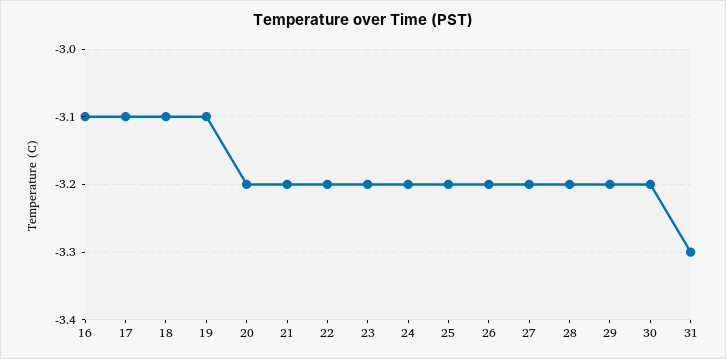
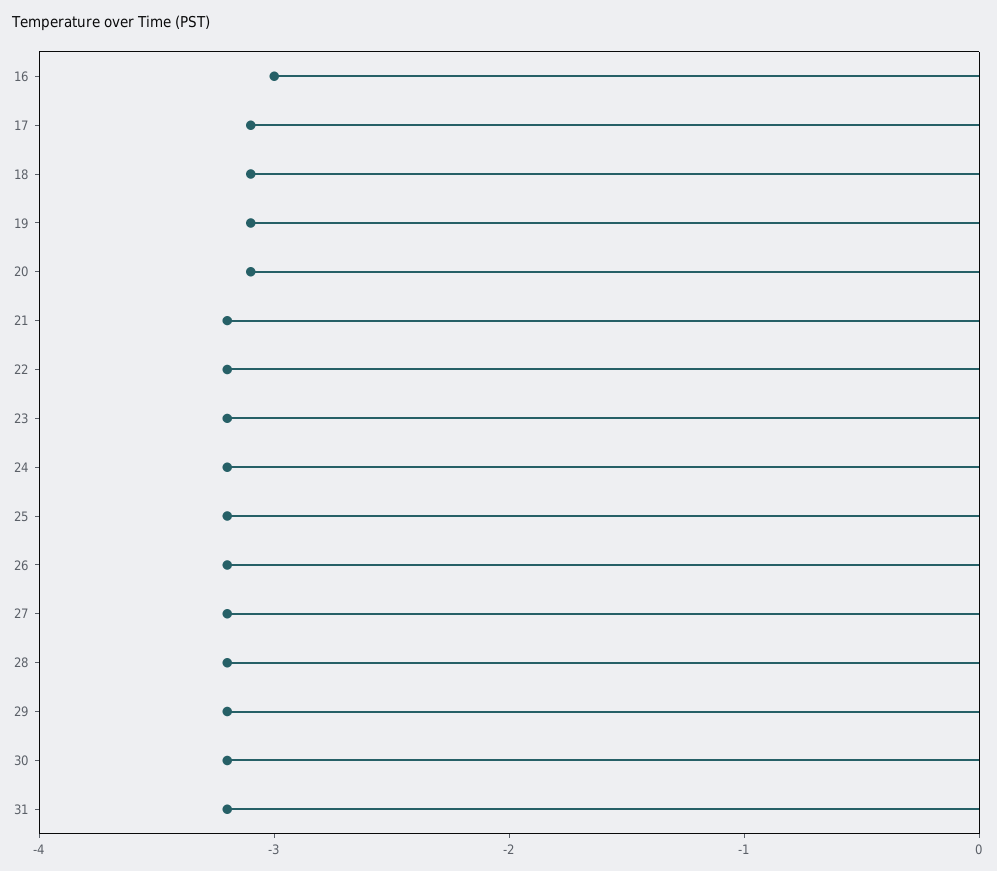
  {
-   "16": -3.1,
+   "16": -3,
    "17": -3.1,
    "18": -3.1,
    "19": -3.1,
-   "20": -3.2,
+   "20": -3.1,
    "21": -3.2,
    "22": -3.2,
    "23": -3.2,
    "24": -3.2,
    "25": -3.2,
    "26": -3.2,
    "27": -3.2,
    "28": -3.2,
    "29": -3.2,
    "30": -3.2,
-   "31": -3.3
+   "31": -3.2
  }

